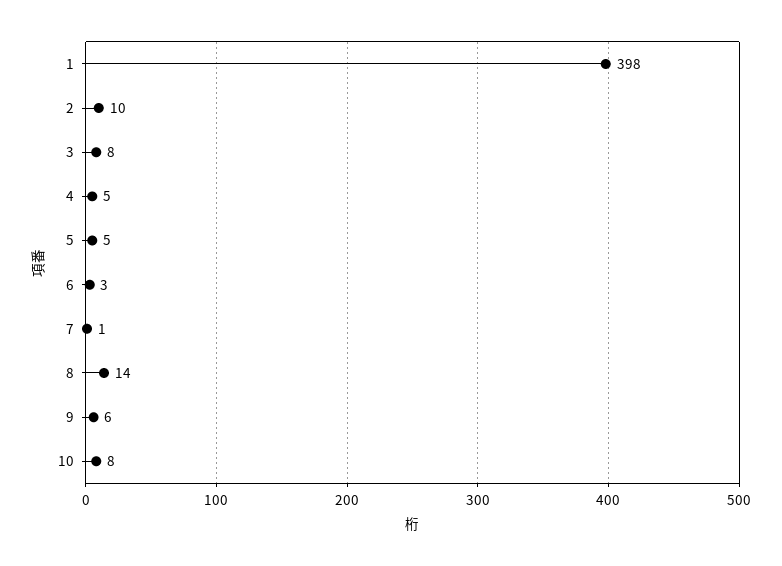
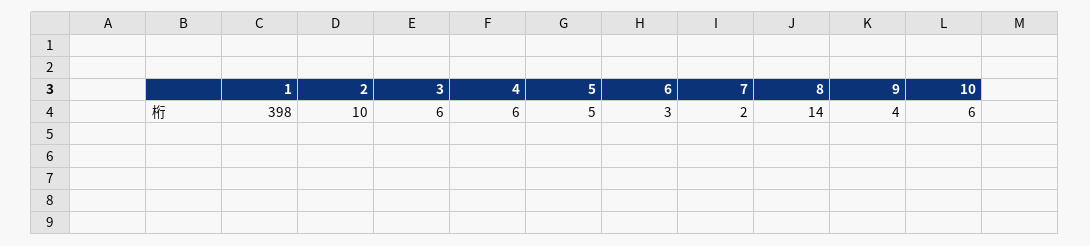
  {
    "1": 398,
    "2": 10,
-   "3": 8,
+   "3": 6,
-   "4": 5,
+   "4": 6,
    "5": 5,
    "6": 3,
-   "7": 1,
+   "7": 2,
    "8": 14,
-   "9": 6,
+   "9": 4,
-   "10": 8
+   "10": 6
  }

